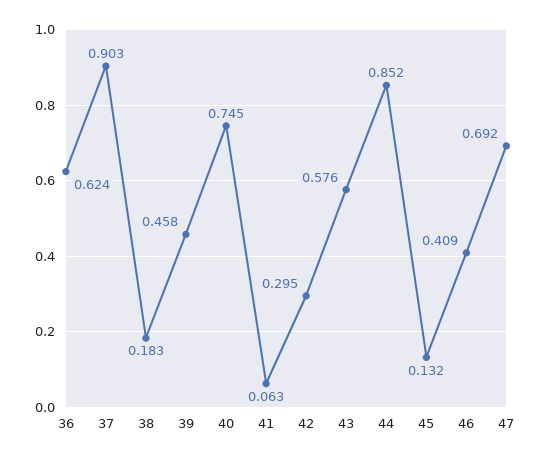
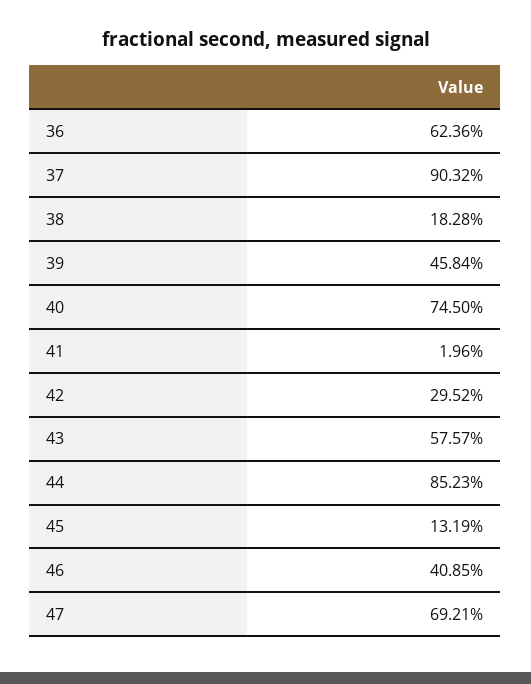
  {
    "36": 0.6236,
    "37": 0.9032,
    "38": 0.1828,
    "39": 0.4584,
    "40": 0.745,
-   "41": 0.063,
+   "41": 0.0196,
    "42": 0.2952,
    "43": 0.5757,
    "44": 0.8523,
    "45": 0.1319,
    "46": 0.4085,
    "47": 0.6921
  }

